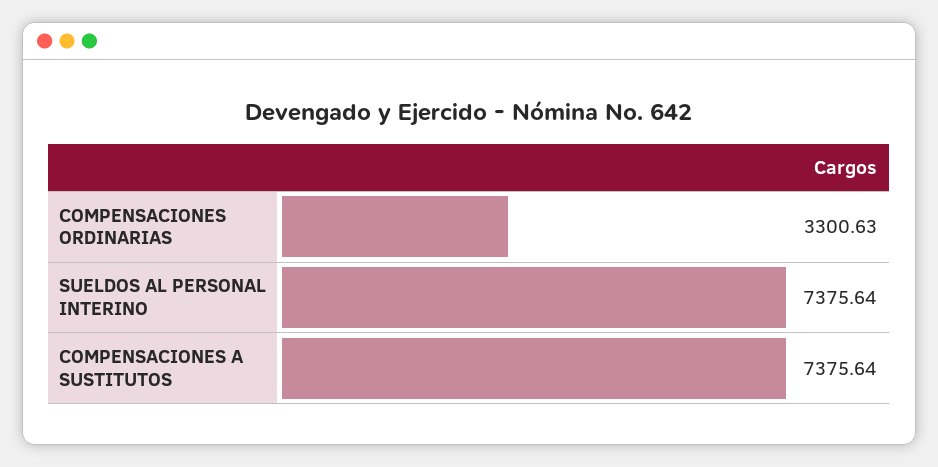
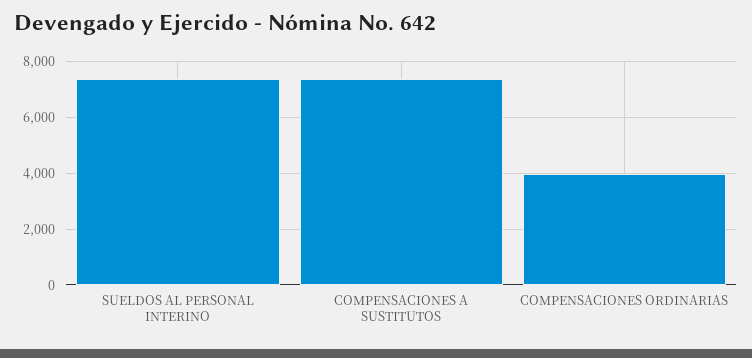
  {
-   "COMPENSACIONES ORDINARIAS": 3300.63,
+   "COMPENSACIONES ORDINARIAS": 4000,
    "SUELDOS AL PERSONAL INTERINO": 7375.64,
    "COMPENSACIONES A SUSTITUTOS": 7375.64
  }

